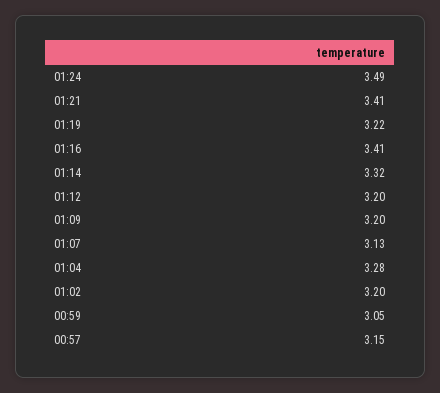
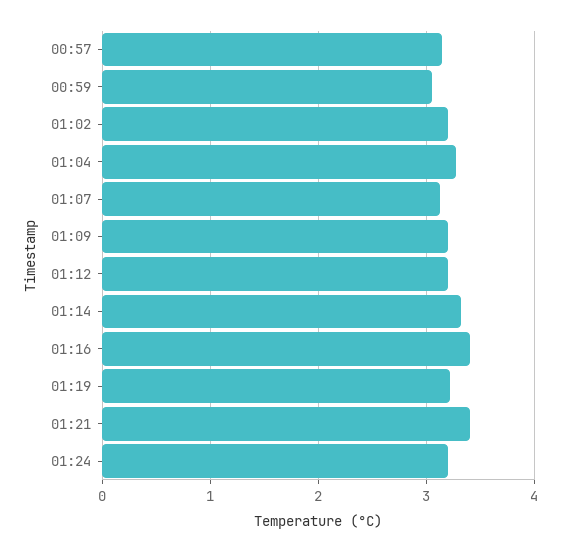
  {
-   "01:24": 3.49,
+   "01:24": 3.2,
    "01:21": 3.41,
    "01:19": 3.22,
    "01:16": 3.41,
    "01:14": 3.32,
    "01:12": 3.2,
    "01:09": 3.2,
    "01:07": 3.13,
    "01:04": 3.28,
    "01:02": 3.2,
    "00:59": 3.05,
    "00:57": 3.15
  }

